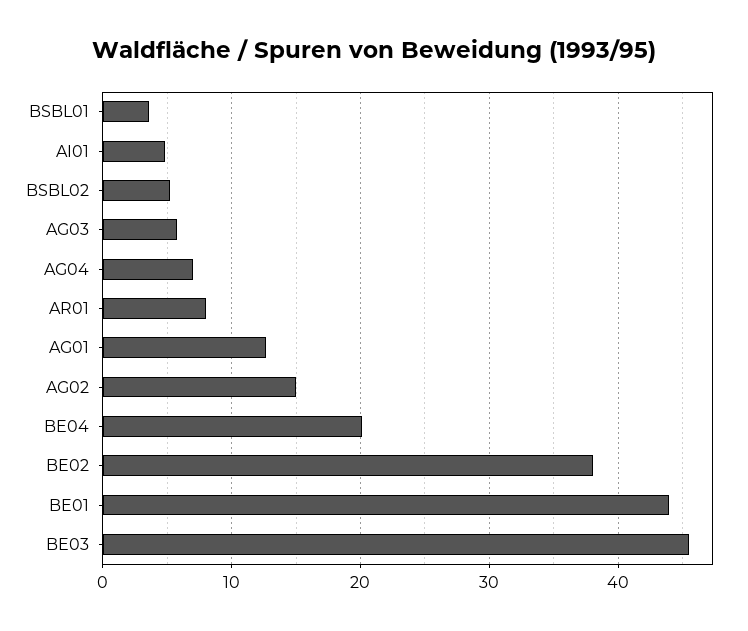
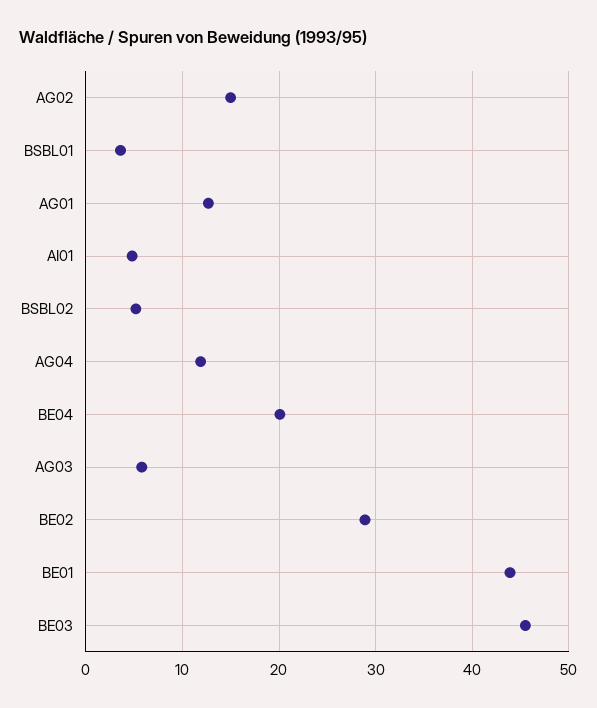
  {
    "BSBL01": 4,
    "AI01": 5,
    "BSBL02": 5,
    "AG03": 6,
-   "AG04": 7,
+   "AG04": 12,
-   "AR01": 8,
    "AG01": 13,
    "AG02": 15,
    "BE04": 20,
-   "BE02": 38,
+   "BE02": 29,
    "BE01": 44,
    "BE03": 46
  }

